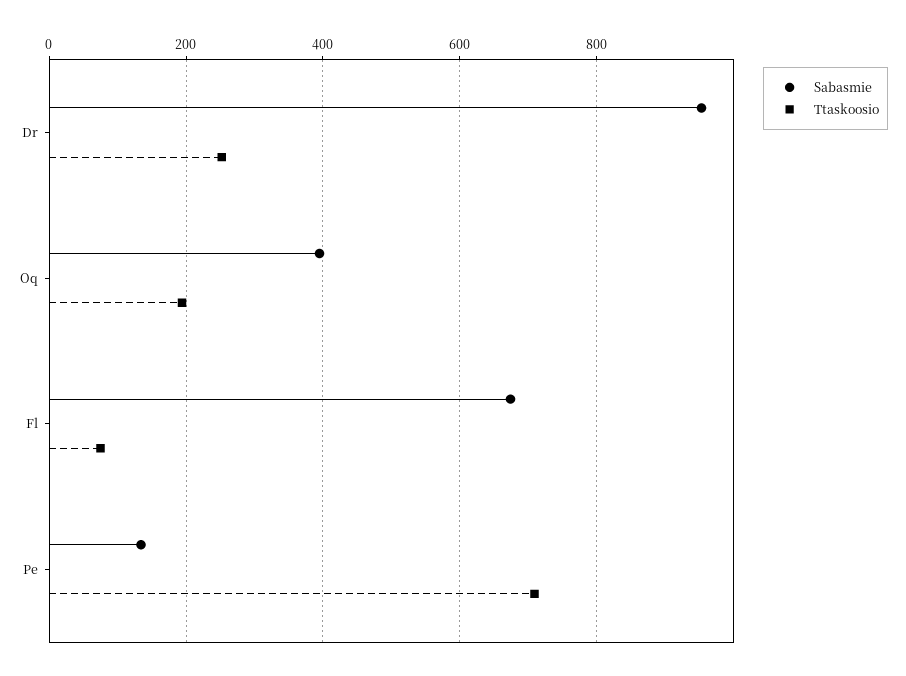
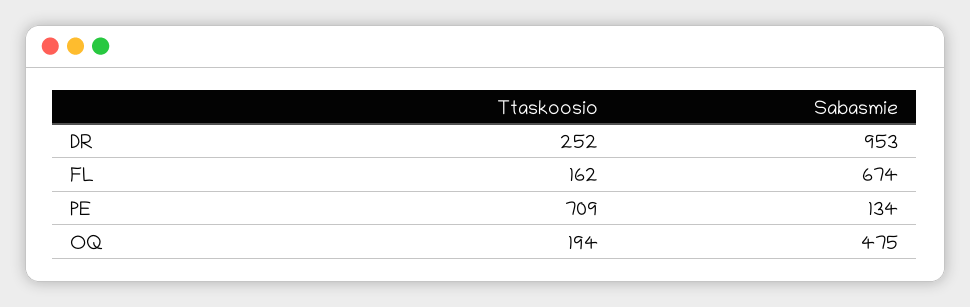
  {
    "Sabasmie": {
      "Dr": 953,
-     "Oq": 400,
+     "Oq": 475,
      "Fl": 674,
      "Pe": 134
    },
    "Ttaskoosio": {
      "Dr": 252,
      "Oq": 194,
-     "Fl": 80,
+     "Fl": 162,
      "Pe": 709
    }
  }

